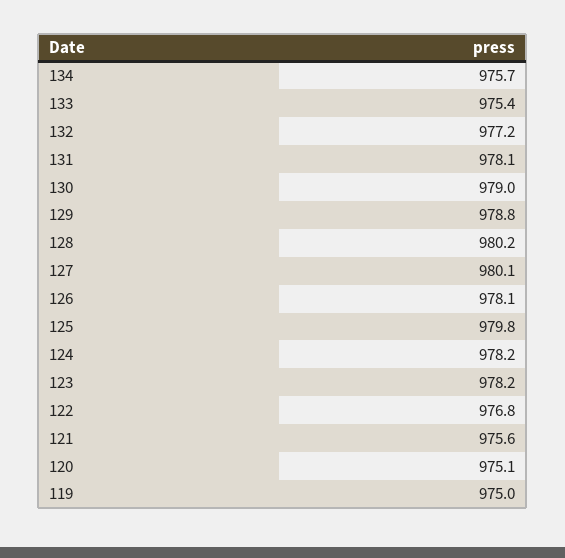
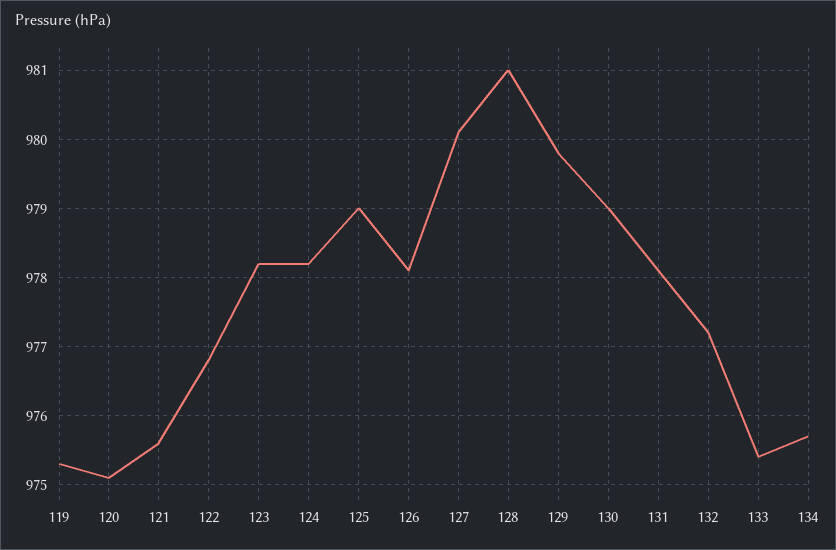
  {
    "134": 975.7,
    "133": 975.4,
    "132": 977.2,
    "131": 978.1,
    "130": 979,
-   "129": 978.8,
+   "129": 979.8,
-   "128": 980.2,
+   "128": 981,
    "127": 980.1,
    "126": 978.1,
-   "125": 979.8,
+   "125": 979,
    "124": 978.2,
    "123": 978.2,
    "122": 976.8,
    "121": 975.6,
    "120": 975.1,
-   "119": 975
+   "119": 975.3
  }

